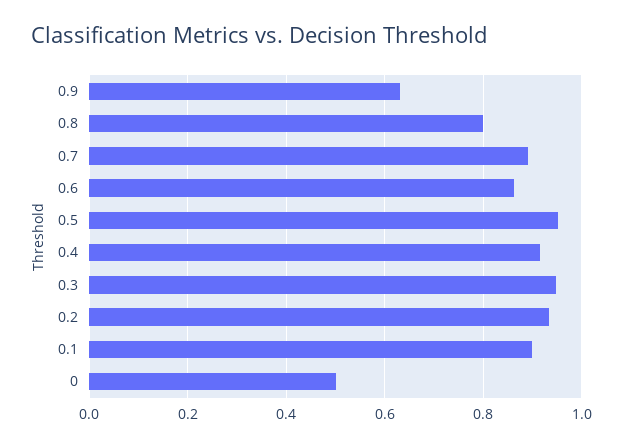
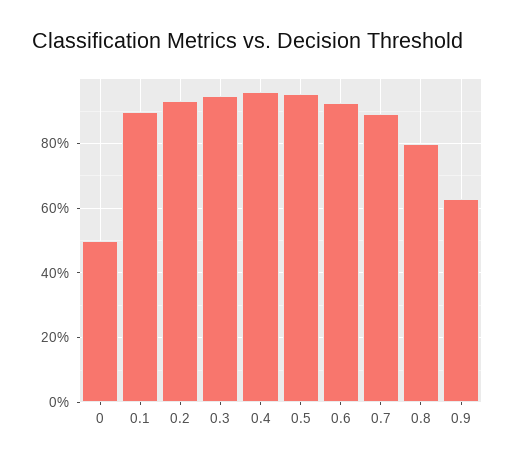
  {
    "0.9": 0.64,
    "0.8": 0.8,
    "0.7": 0.9,
-   "0.6": 0.86,
+   "0.6": 0.92,
    "0.5": 0.96,
-   "0.4": 0.92,
+   "0.4": 0.96,
    "0.3": 0.94,
    "0.2": 0.94,
    "0.1": 0.9,
    "0": 0.5
  }

